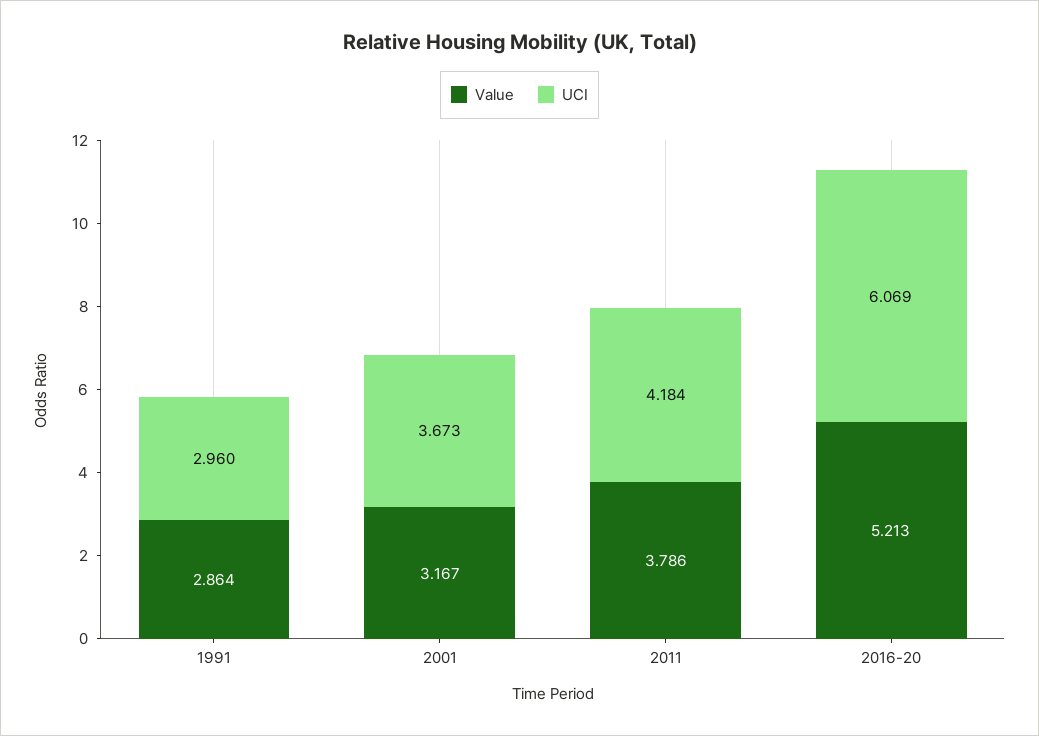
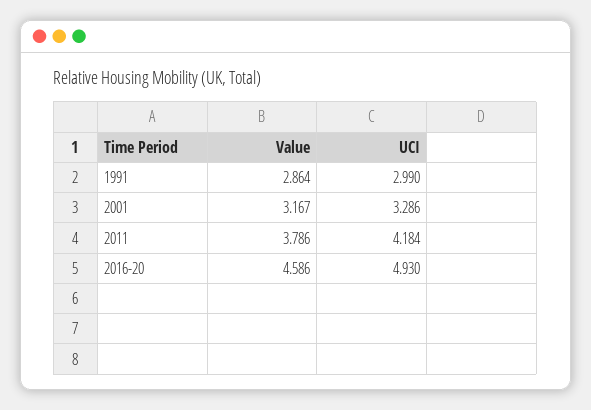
  {
    "Value": {
      "1991": 2.864,
      "2001": 3.167,
      "2011": 3.786,
-     "2016-20": 5.213
+     "2016-20": 4.586
    },
    "UCI": {
-     "1991": 2.96,
+     "1991": 2.99,
-     "2001": 3.673,
+     "2001": 3.286,
      "2011": 4.184,
-     "2016-20": 6.069
+     "2016-20": 4.93
    }
  }

